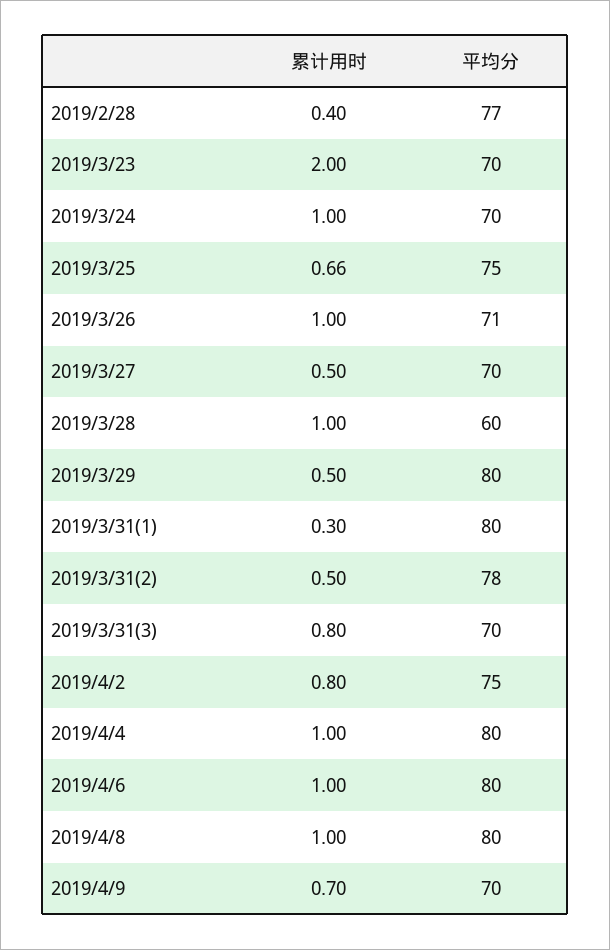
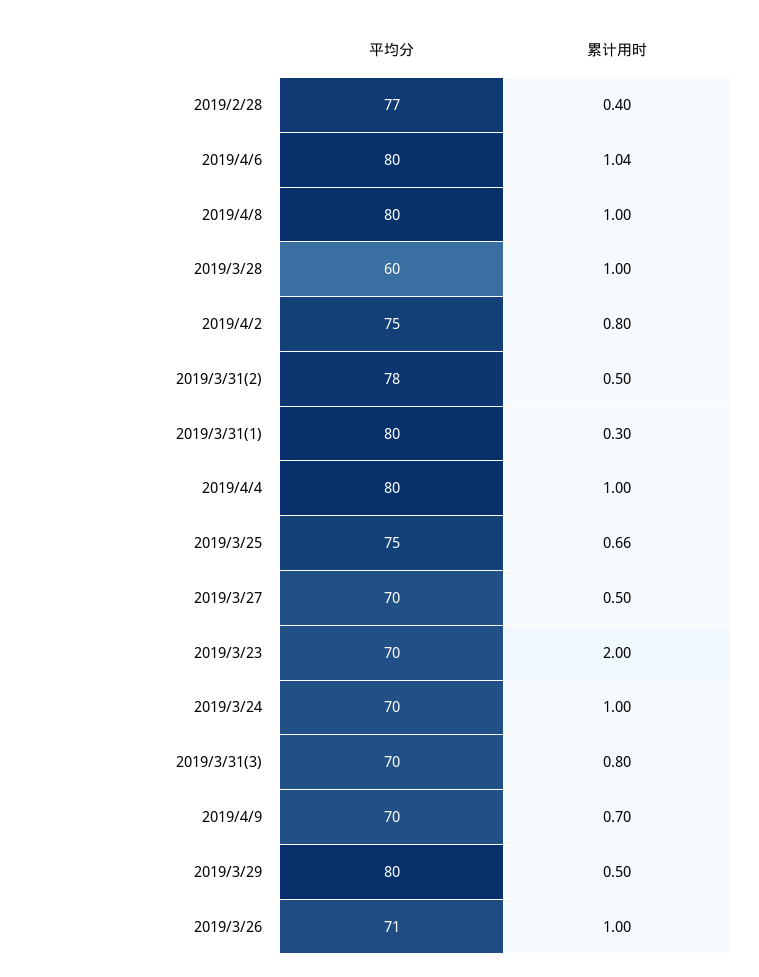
  {
    "累计用时": {
      "2019/2/28": 0.4,
      "2019/3/23": 2,
      "2019/3/24": 1,
      "2019/3/25": 0.66,
      "2019/3/26": 1,
      "2019/3/27": 0.5,
      "2019/3/28": 1,
      "2019/3/29": 0.5,
      "2019/3/31(1)": 0.3,
      "2019/3/31(2)": 0.5,
      "2019/3/31(3)": 0.8,
      "2019/4/2": 0.8,
      "2019/4/4": 1,
-     "2019/4/6": 1,
+     "2019/4/6": 1.04,
      "2019/4/8": 1,
      "2019/4/9": 0.7
    },
    "平均分": {
      "2019/2/28": 77,
      "2019/3/23": 70,
      "2019/3/24": 70,
      "2019/3/25": 75,
      "2019/3/26": 71,
      "2019/3/27": 70,
      "2019/3/28": 60,
      "2019/3/29": 80,
      "2019/3/31(1)": 80,
      "2019/3/31(2)": 78,
      "2019/3/31(3)": 70,
      "2019/4/2": 75,
      "2019/4/4": 80,
      "2019/4/6": 80,
      "2019/4/8": 80,
      "2019/4/9": 70
    }
  }

